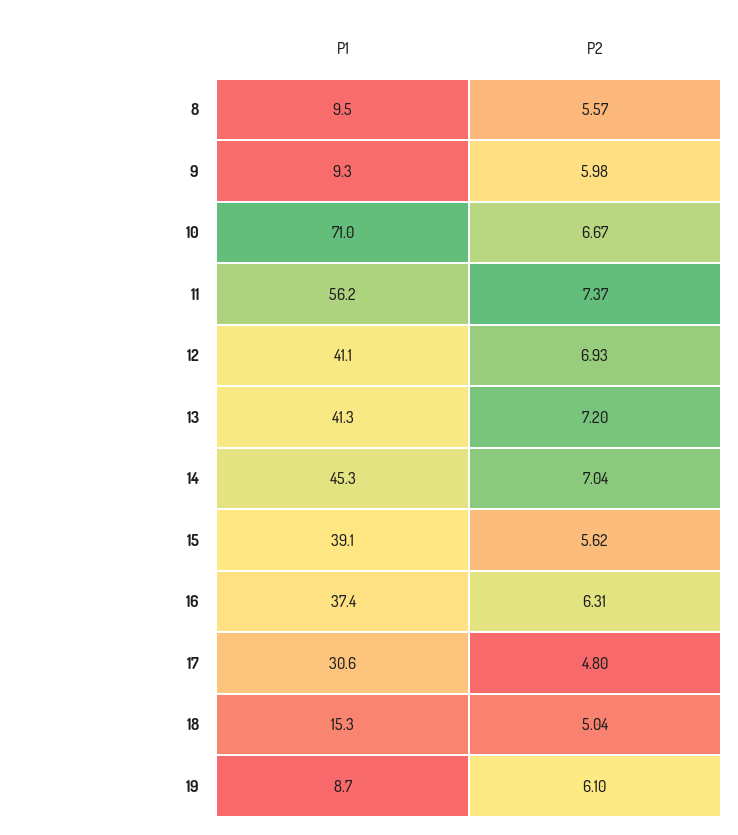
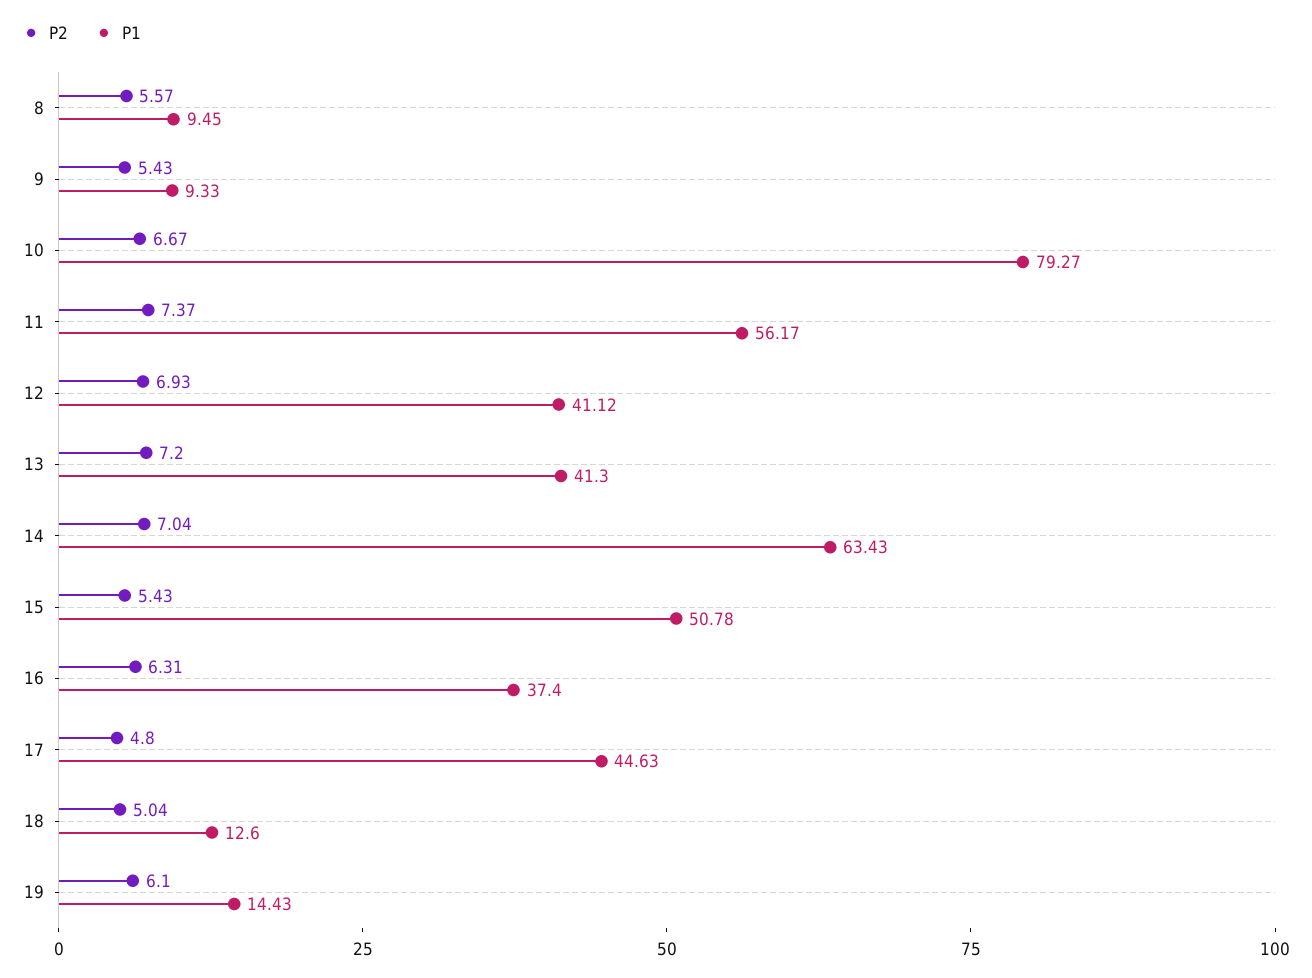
  {
    "P1": {
      "8": 9.45,
      "9": 9.33,
-     "10": 71,
+     "10": 79.27,
      "11": 56.17,
      "12": 41.12,
      "13": 41.3,
-     "14": 45.3,
+     "14": 63.43,
-     "15": 39.1,
+     "15": 50.78,
      "16": 37.4,
-     "17": 30.6,
+     "17": 44.63,
-     "18": 15.3,
+     "18": 12.6,
-     "19": 8.7
+     "19": 14.43
    },
    "P2": {
      "8": 5.57,
-     "9": 5.98,
+     "9": 5.43,
      "10": 6.67,
      "11": 7.37,
      "12": 6.93,
      "13": 7.2,
      "14": 7.04,
-     "15": 5.62,
+     "15": 5.43,
      "16": 6.31,
      "17": 4.8,
      "18": 5.04,
      "19": 6.1
    }
  }

